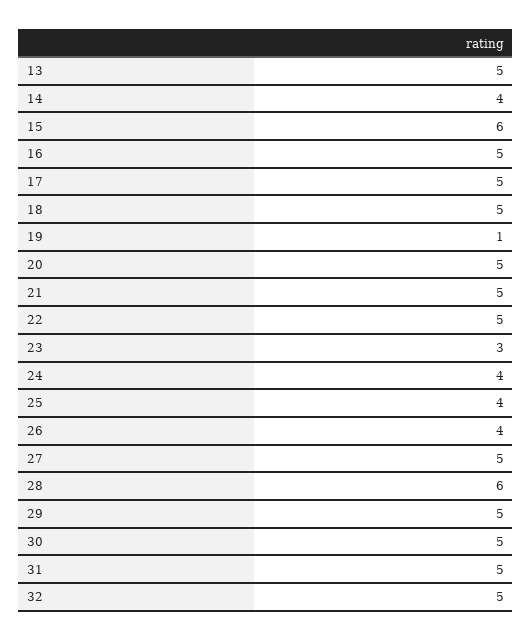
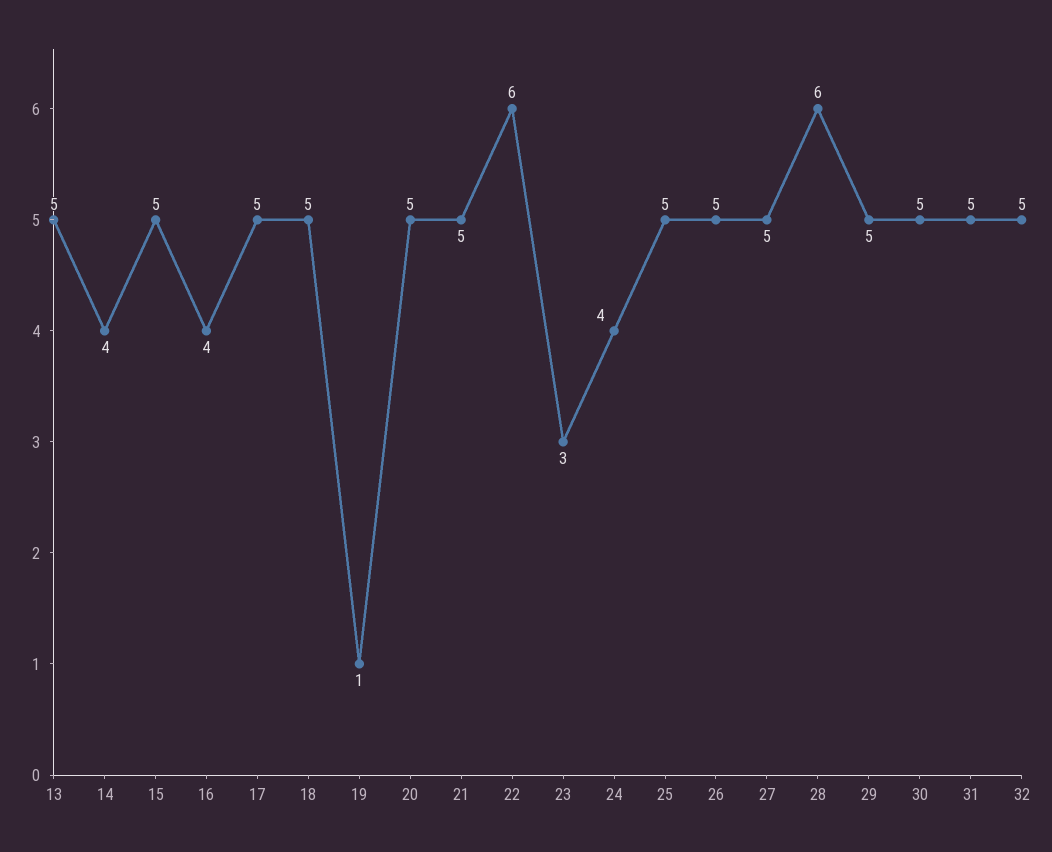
  {
    "13": 5,
    "14": 4,
-   "15": 6,
+   "15": 5,
-   "16": 5,
+   "16": 4,
    "17": 5,
    "18": 5,
    "19": 1,
    "20": 5,
    "21": 5,
-   "22": 5,
+   "22": 6,
    "23": 3,
    "24": 4,
-   "25": 4,
+   "25": 5,
-   "26": 4,
+   "26": 5,
    "27": 5,
    "28": 6,
    "29": 5,
    "30": 5,
    "31": 5,
    "32": 5
  }

